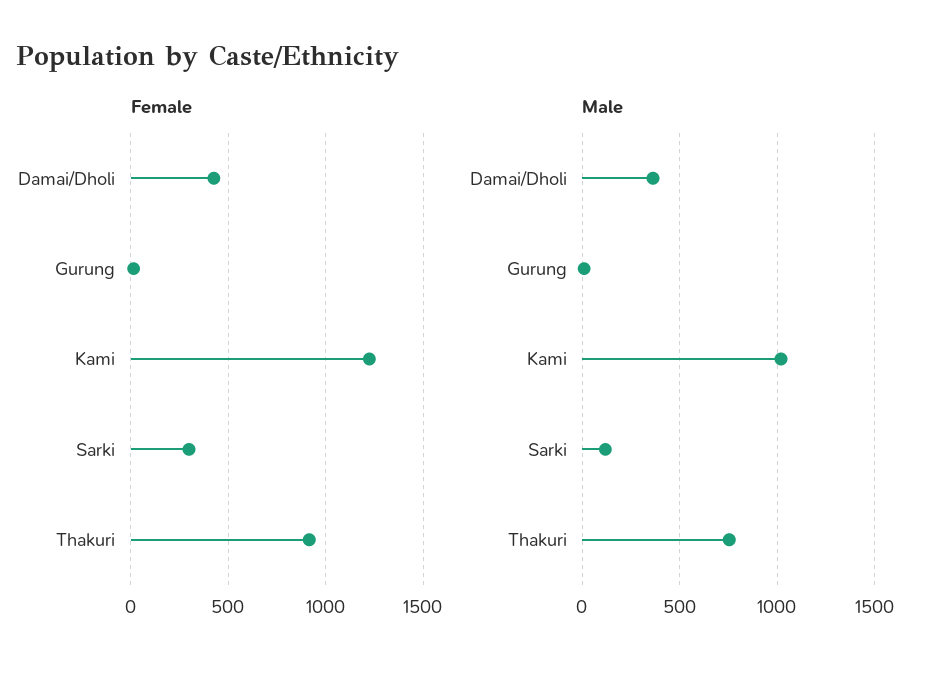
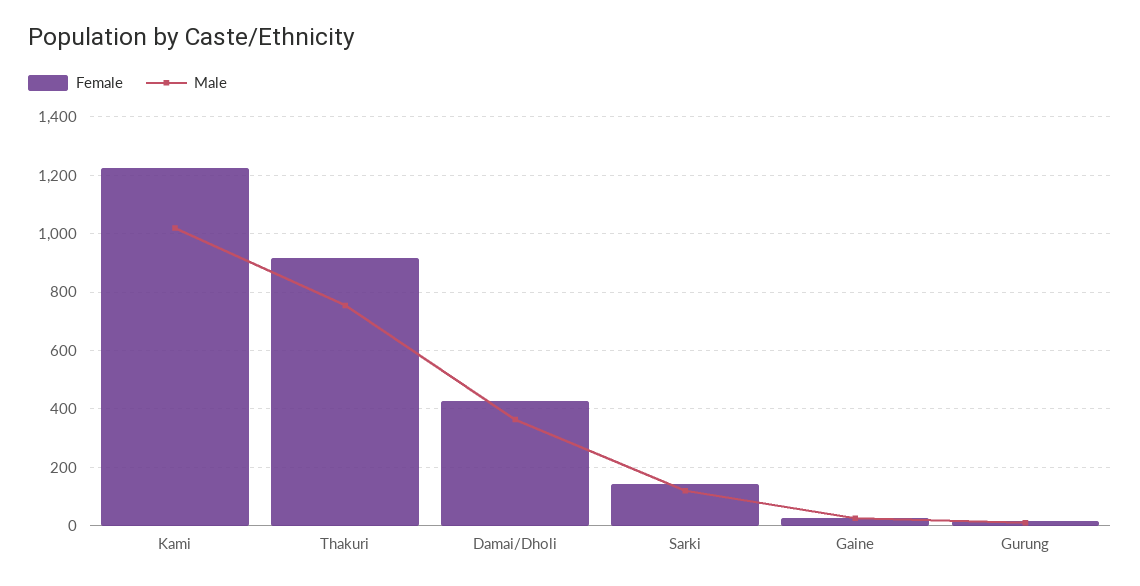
  {
    "Female": {
      "Damai/Dholi": 425,
      "Gurung": 25,
      "Kami": 1225,
-     "Sarki": 300,
+     "Sarki": 150,
-     "Thakuri": 925
+     "Thakuri": 925,
+     "Gaine": 25
    },
    "Male": {
      "Damai/Dholi": 375,
      "Gurung": 0,
      "Kami": 1025,
      "Sarki": 125,
-     "Thakuri": 750
+     "Thakuri": 750,
+     "Gaine": 25
    }
  }

